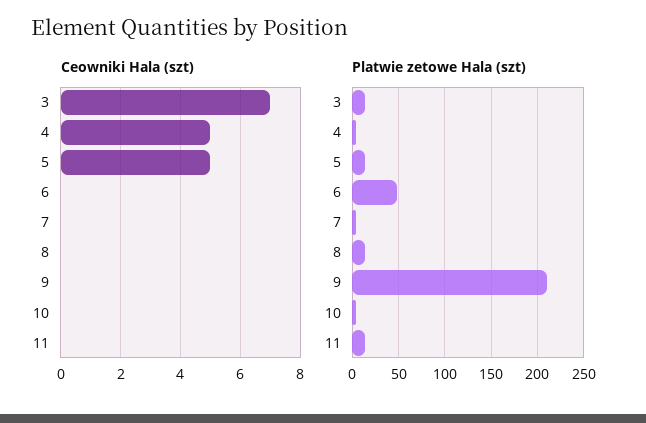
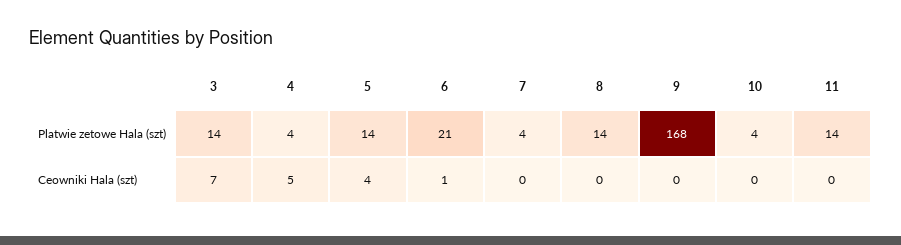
  {
    "Ceowniki Hala (szt)": {
      "3": 7,
      "4": 5,
-     "5": 5,
+     "5": 4,
-     "6": 0,
+     "6": 1,
      "7": 0,
      "8": 0,
      "9": 0,
      "10": 0,
      "11": 0
    },
    "Platwie zetowe Hala (szt)": {
      "3": 14,
      "4": 4,
      "5": 14,
-     "6": 50,
+     "6": 21,
      "7": 4,
      "8": 14,
-     "9": 210,
+     "9": 168,
      "10": 4,
      "11": 14
    }
  }

